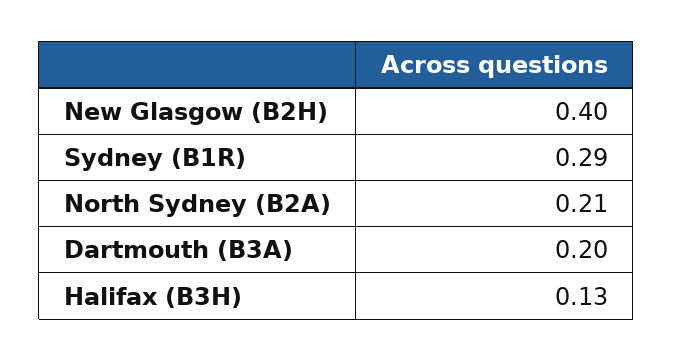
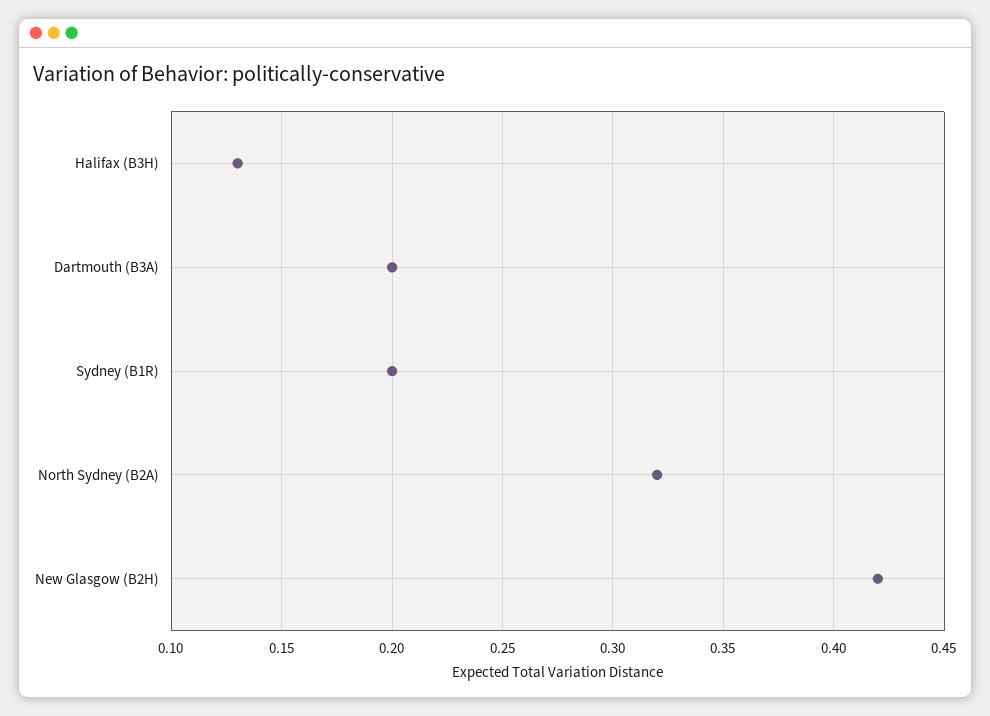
  {
-   "New Glasgow (B2H)": 0.4,
+   "New Glasgow (B2H)": 0.42,
-   "Sydney (B1R)": 0.29,
+   "Sydney (B1R)": 0.2,
-   "North Sydney (B2A)": 0.21,
+   "North Sydney (B2A)": 0.32,
    "Dartmouth (B3A)": 0.2,
    "Halifax (B3H)": 0.13
  }

